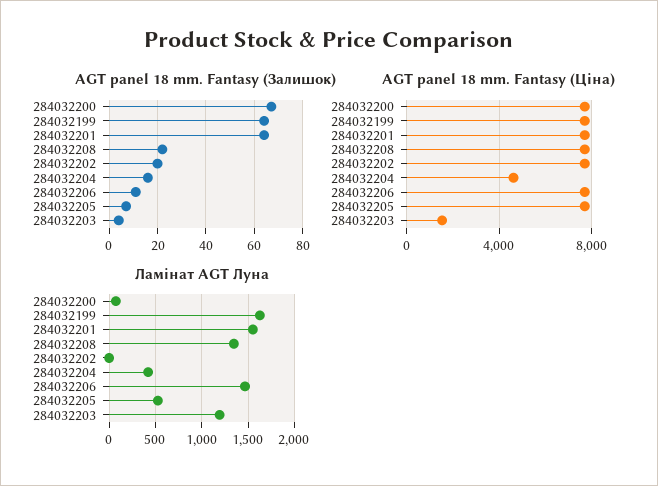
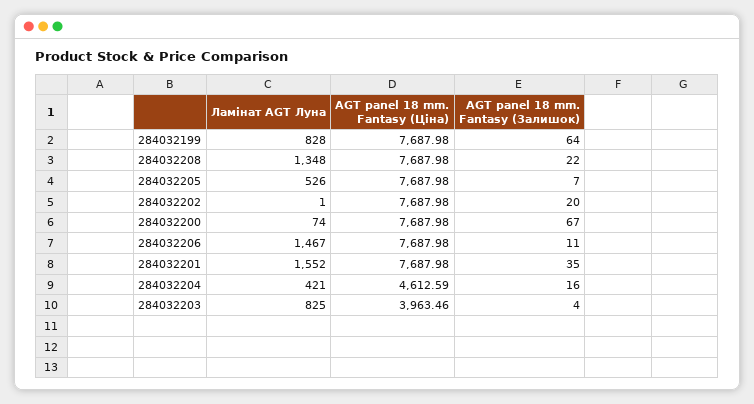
  {
    "AGT panel 18 mm. Fantasy (Залишок)": {
      "284032200": 67,
      "284032199": 64,
-     "284032201": 65,
+     "284032201": 35,
      "284032208": 22,
      "284032202": 20,
      "284032204": 16,
      "284032206": 11,
      "284032205": 7,
      "284032203": 4
    },
    "AGT panel 18 mm. Fantasy (Ціна)": {
      "284032200": 7687.98,
      "284032199": 7687.98,
      "284032201": 7687.98,
      "284032208": 7687.98,
      "284032202": 7687.98,
      "284032204": 4612.59,
      "284032206": 7687.98,
      "284032205": 7687.98,
-     "284032203": 1500
+     "284032203": 3963.46
    },
    "Ламінат AGT Луна": {
      "284032200": 74,
-     "284032199": 1600,
+     "284032199": 828,
      "284032201": 1552,
      "284032208": 1348,
      "284032202": 1,
      "284032204": 421,
      "284032206": 1467,
      "284032205": 526,
-     "284032203": 1200
+     "284032203": 825
    }
  }

